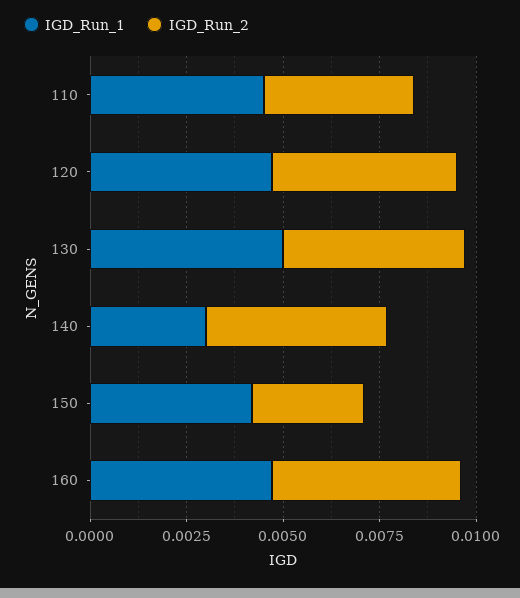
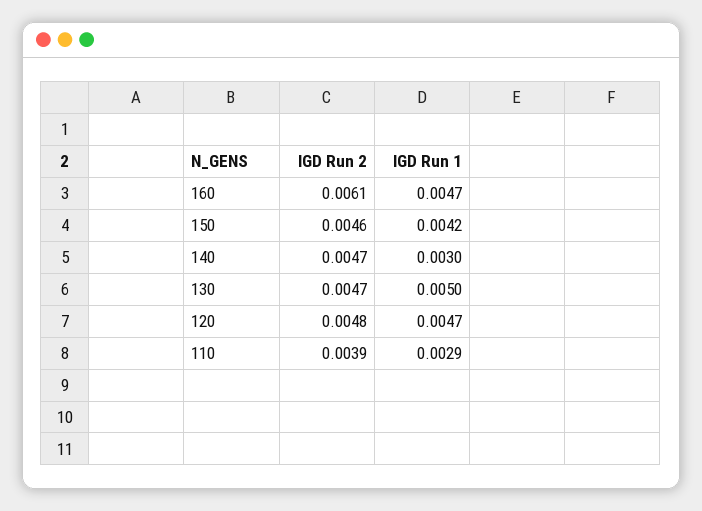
  {
    "IGD_Run_1": {
-     "110": 0.0045,
+     "110": 0.0029,
      "120": 0.0047,
      "130": 0.005,
      "140": 0.003,
      "150": 0.0042,
      "160": 0.0047
    },
    "IGD_Run_2": {
      "110": 0.0039,
      "120": 0.0048,
      "130": 0.0047,
      "140": 0.0047,
-     "150": 0.003,
+     "150": 0.0046,
-     "160": 0.005
+     "160": 0.0061
    }
  }

